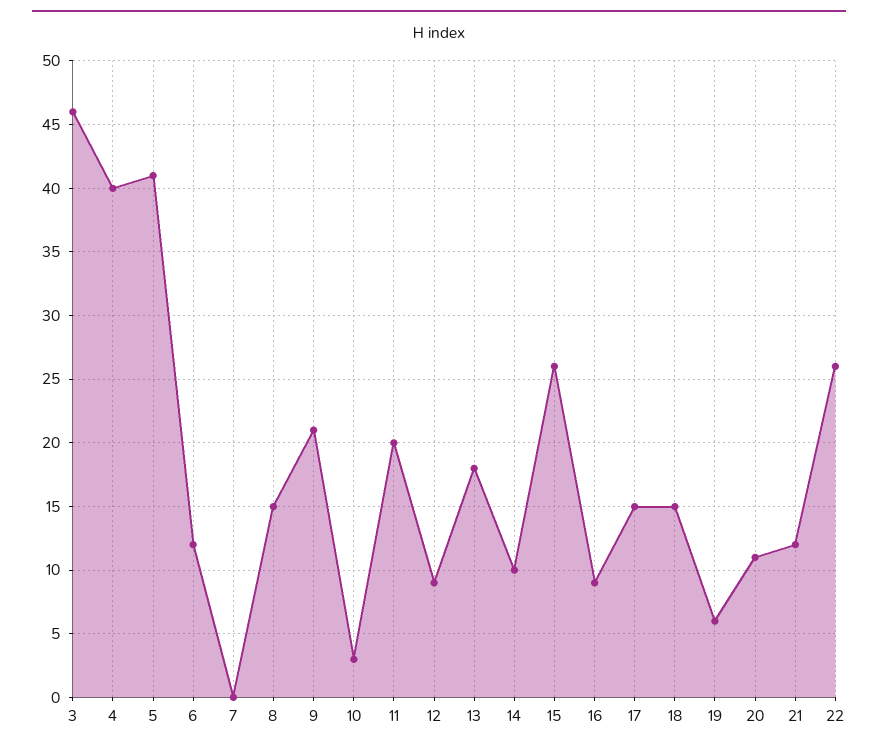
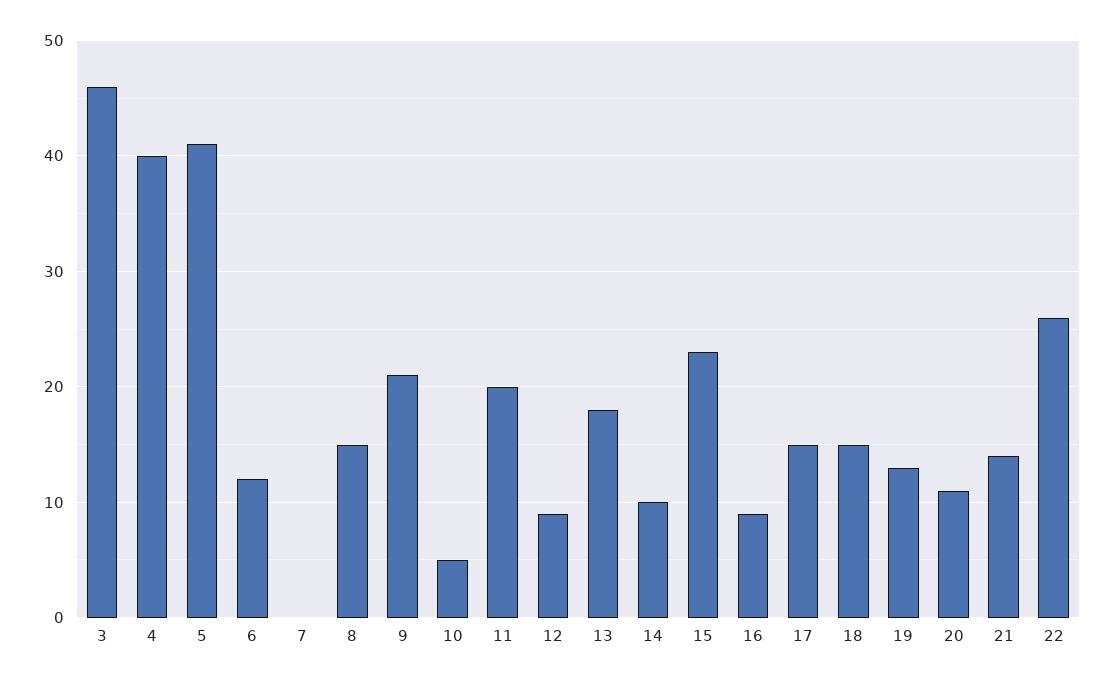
  {
    "3": 46,
    "4": 40,
    "5": 41,
    "6": 12,
    "7": 0,
    "8": 15,
    "9": 21,
-   "10": 3,
+   "10": 5,
    "11": 20,
    "12": 9,
    "13": 18,
    "14": 10,
-   "15": 26,
+   "15": 23,
    "16": 9,
    "17": 15,
    "18": 15,
-   "19": 6,
+   "19": 13,
    "20": 11,
-   "21": 12,
+   "21": 14,
    "22": 26
  }

